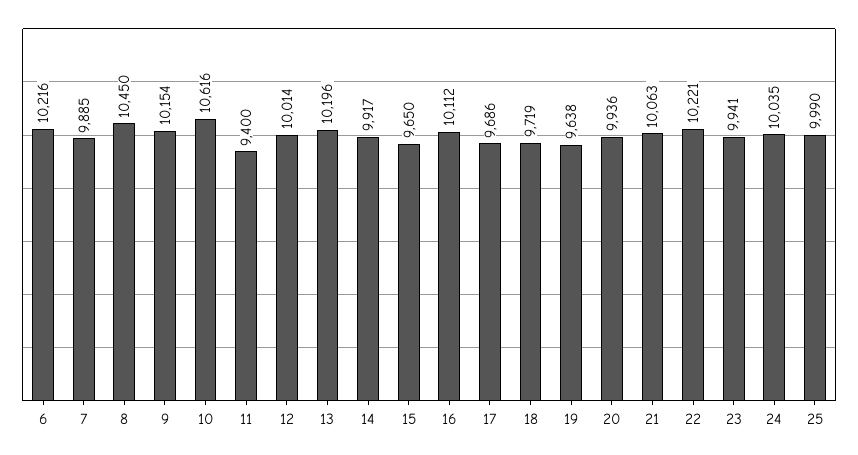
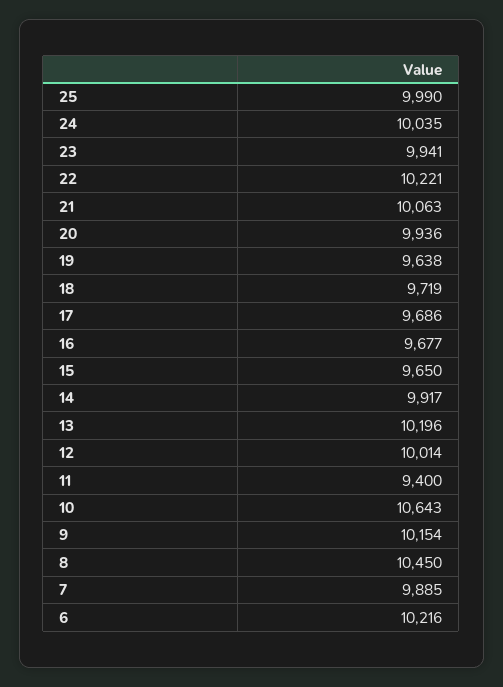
  {
    "6": 10216,
    "7": 9885,
    "8": 10450,
    "9": 10154,
-   "10": 10616,
+   "10": 10643,
    "11": 9400,
    "12": 10014,
    "13": 10196,
    "14": 9917,
    "15": 9650,
-   "16": 10112,
+   "16": 9677,
    "17": 9686,
    "18": 9719,
    "19": 9638,
    "20": 9936,
    "21": 10063,
    "22": 10221,
    "23": 9941,
    "24": 10035,
    "25": 9990
  }

